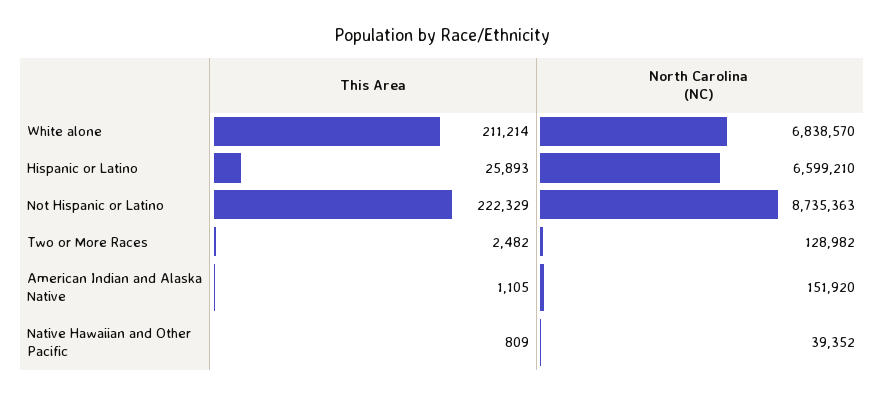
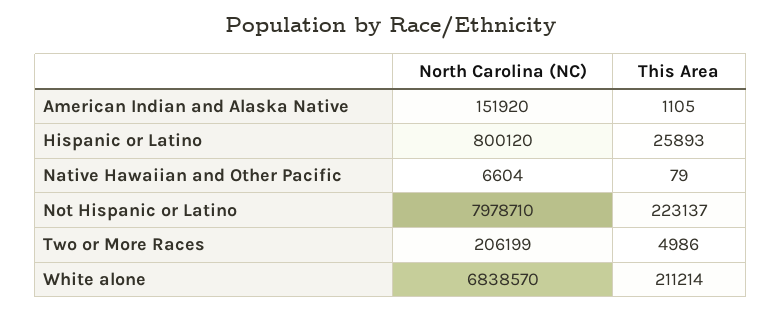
  {
    "This Area": {
      "White alone": 211214,
      "Hispanic or Latino": 25893,
-     "Not Hispanic or Latino": 222329,
+     "Not Hispanic or Latino": 223137,
-     "Two or More Races": 2482,
+     "Two or More Races": 4986,
      "American Indian and Alaska Native": 1105,
-     "Native Hawaiian and Other Pacific": 809
+     "Native Hawaiian and Other Pacific": 79
    },
    "North Carolina (NC)": {
      "White alone": 6838570,
-     "Hispanic or Latino": 6599210,
+     "Hispanic or Latino": 800120,
-     "Not Hispanic or Latino": 8735363,
+     "Not Hispanic or Latino": 7978710,
-     "Two or More Races": 128982,
+     "Two or More Races": 206199,
      "American Indian and Alaska Native": 151920,
-     "Native Hawaiian and Other Pacific": 39352
+     "Native Hawaiian and Other Pacific": 6604
    }
  }

